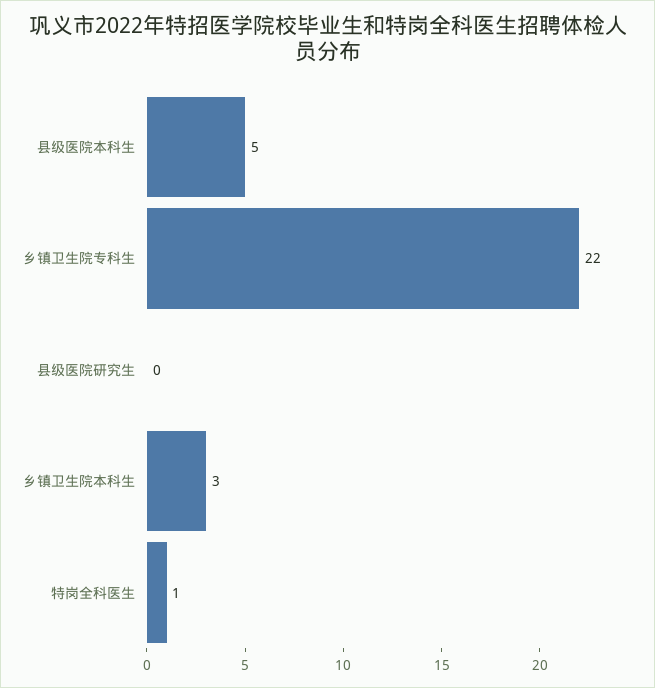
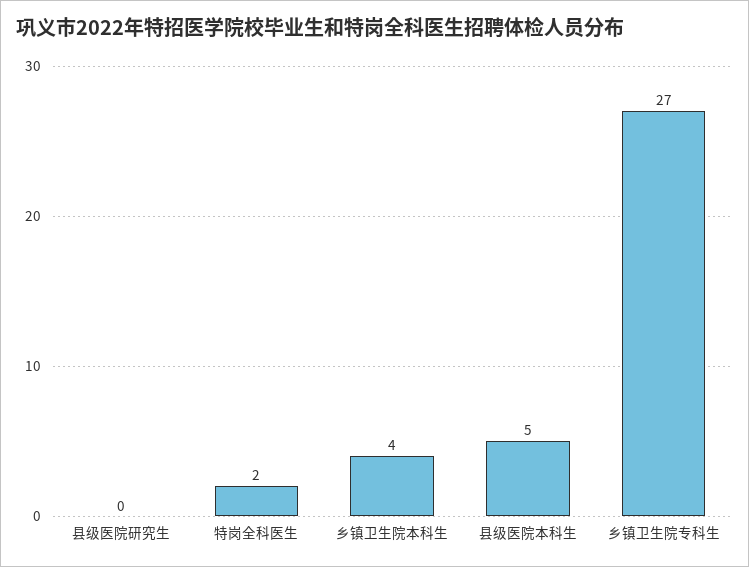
  {
    "县级医院本科生": 5,
-   "乡镇卫生院专科生": 22,
+   "乡镇卫生院专科生": 27,
    "县级医院研究生": 0,
-   "乡镇卫生院本科生": 3,
+   "乡镇卫生院本科生": 4,
-   "特岗全科医生": 1
+   "特岗全科医生": 2
  }

